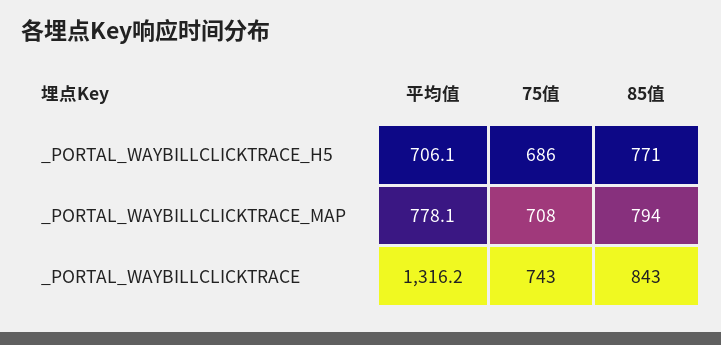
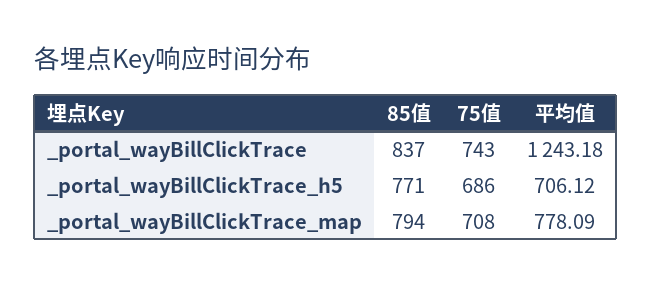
  {
    "平均值": {
      "_PORTAL_WAYBILLCLICKTRACE_H5": 706.12,
      "_PORTAL_WAYBILLCLICKTRACE_MAP": 778.09,
-     "_PORTAL_WAYBILLCLICKTRACE": 1316.2
+     "_PORTAL_WAYBILLCLICKTRACE": 1243.18
    },
    "75值": {
      "_PORTAL_WAYBILLCLICKTRACE_H5": 686,
      "_PORTAL_WAYBILLCLICKTRACE_MAP": 708,
      "_PORTAL_WAYBILLCLICKTRACE": 743
    },
    "85值": {
      "_PORTAL_WAYBILLCLICKTRACE_H5": 771,
      "_PORTAL_WAYBILLCLICKTRACE_MAP": 794,
-     "_PORTAL_WAYBILLCLICKTRACE": 843
+     "_PORTAL_WAYBILLCLICKTRACE": 837
    }
  }

